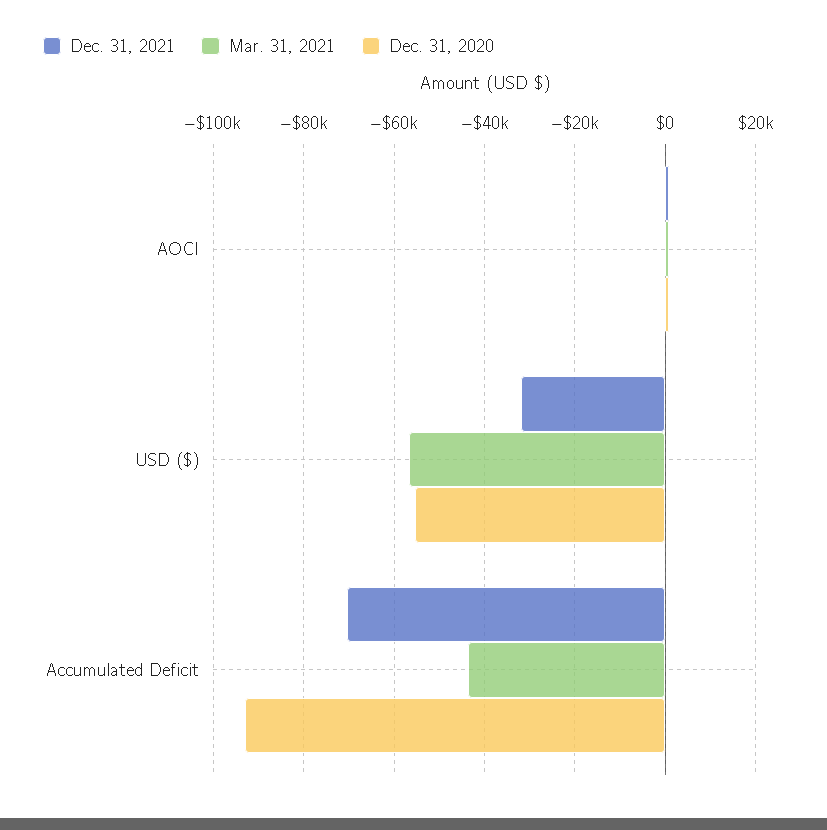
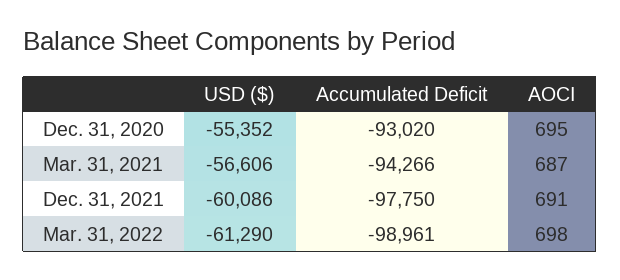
  {
    "Dec. 31, 2021": {
      "AOCI": 691,
-     "USD ($)": -32000,
+     "USD ($)": -60086,
-     "Accumulated Deficit": -70000
+     "Accumulated Deficit": -97750
    },
    "Mar. 31, 2021": {
      "AOCI": 687,
      "USD ($)": -56606,
-     "Accumulated Deficit": -44000
+     "Accumulated Deficit": -94266
    },
    "Dec. 31, 2020": {
      "AOCI": 695,
      "USD ($)": -55352,
      "Accumulated Deficit": -93020
-   }
+   },
+   "Mar. 31, 2022": {
+     "USD ($)": -61290,
+     "Accumulated Deficit": -98961,
+     "AOCI": 698
+   }
  }

